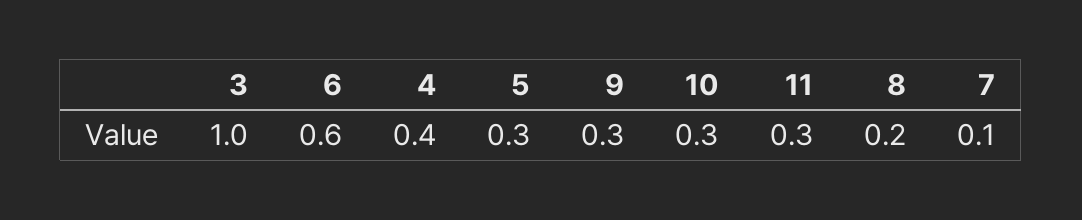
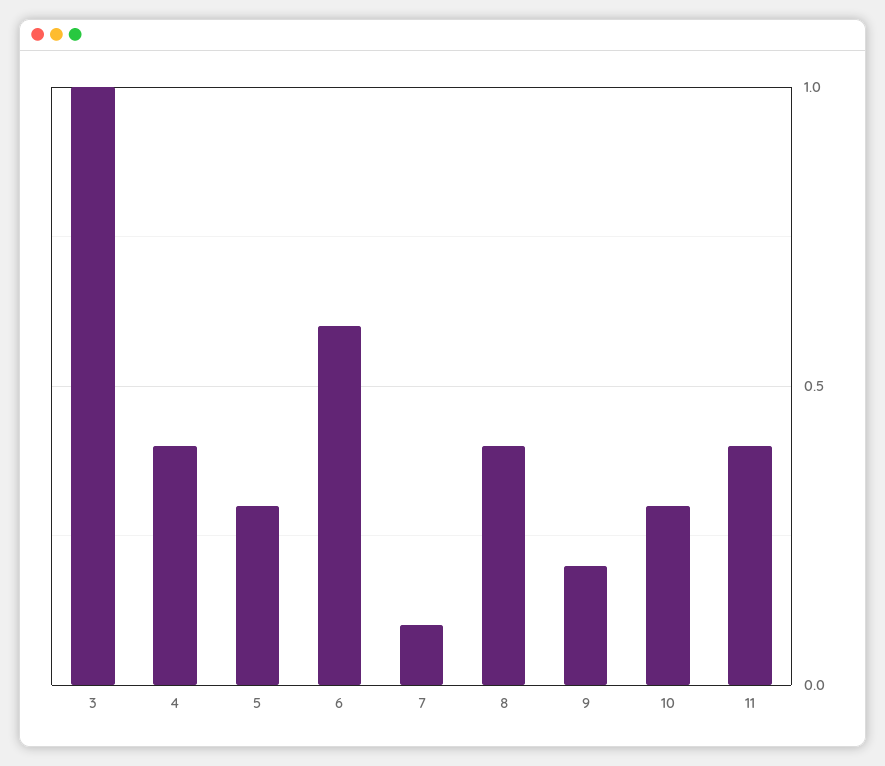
  {
    "3": 1,
    "6": 0.6,
    "4": 0.4,
    "5": 0.3,
-   "9": 0.3,
+   "9": 0.2,
    "10": 0.3,
-   "11": 0.3,
+   "11": 0.4,
-   "8": 0.2,
+   "8": 0.4,
    "7": 0.1
  }

